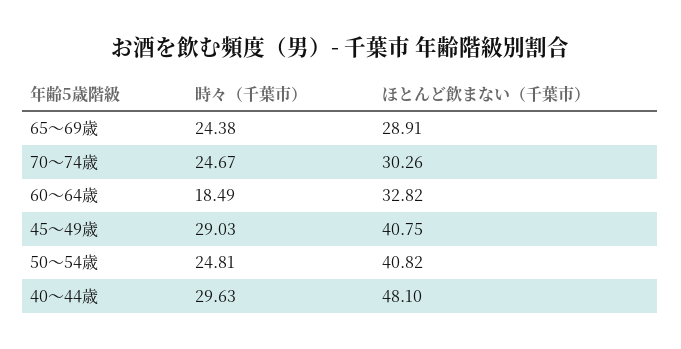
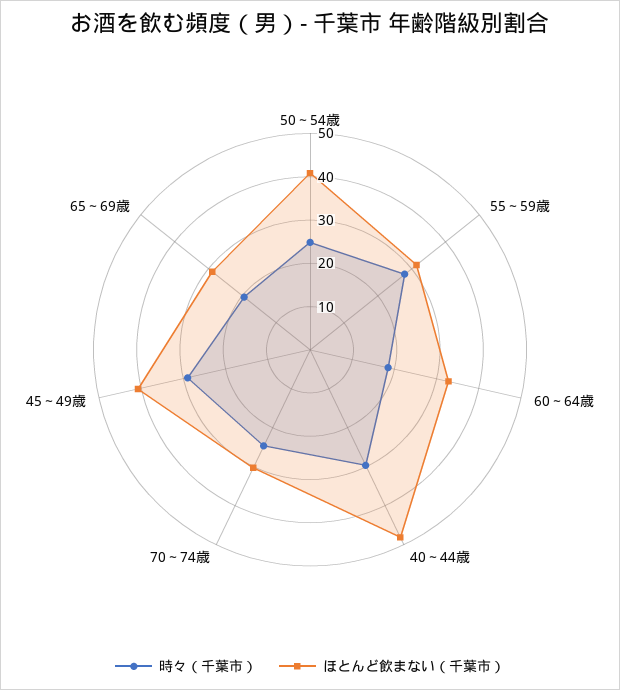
  {
    "時々（千葉市）": {
-     "65～69歳": 24.38,
+     "65～69歳": 20,
      "70～74歳": 24.67,
      "60～64歳": 18.49,
      "45～49歳": 29.03,
      "50～54歳": 24.81,
-     "40～44歳": 29.63
+     "40～44歳": 29.63,
+     "55～59歳": 28
    },
    "ほとんど飲まない（千葉市）": {
      "65～69歳": 28.91,
      "70～74歳": 30.26,
      "60～64歳": 32.82,
      "45～49歳": 40.75,
      "50～54歳": 40.82,
-     "40～44歳": 48.1
+     "40～44歳": 48.1,
+     "55～59歳": 32
    }
  }

